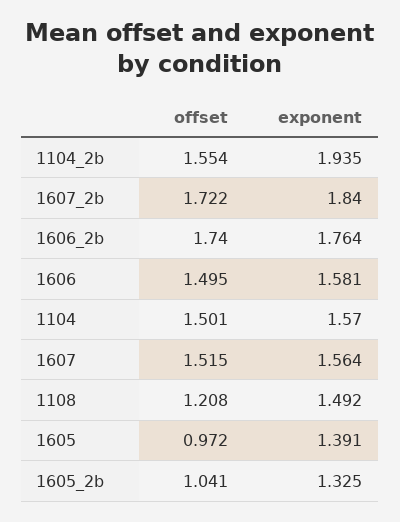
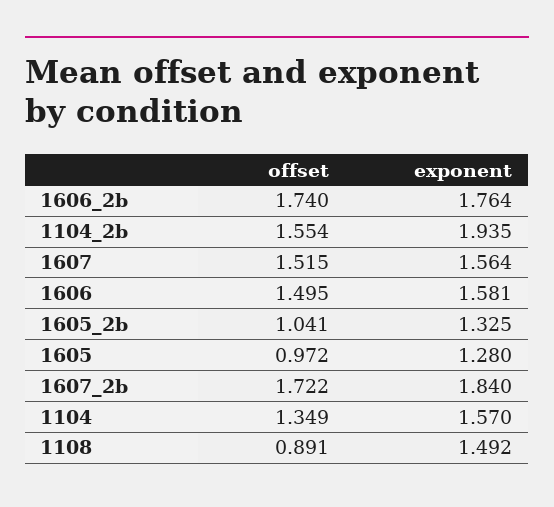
  {
    "offset": {
      "1104_2b": 1.554,
      "1607_2b": 1.722,
      "1606_2b": 1.74,
      "1606": 1.495,
-     "1104": 1.501,
+     "1104": 1.349,
      "1607": 1.515,
-     "1108": 1.208,
+     "1108": 0.891,
      "1605": 0.972,
      "1605_2b": 1.041
    },
    "exponent": {
      "1104_2b": 1.935,
      "1607_2b": 1.84,
      "1606_2b": 1.764,
      "1606": 1.581,
      "1104": 1.57,
      "1607": 1.564,
      "1108": 1.492,
-     "1605": 1.391,
+     "1605": 1.28,
      "1605_2b": 1.325
    }
  }

